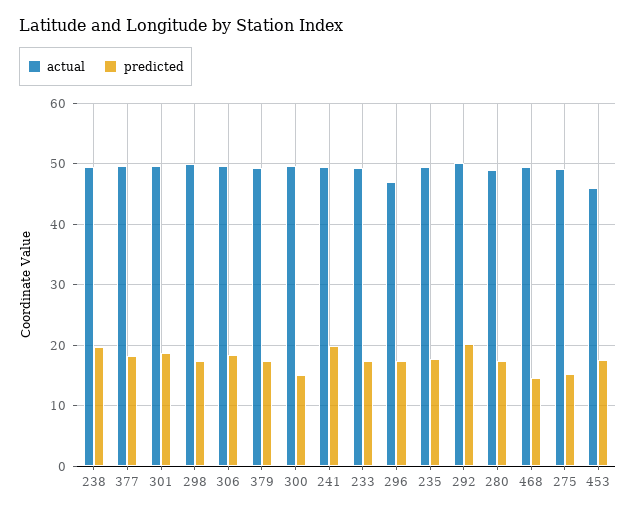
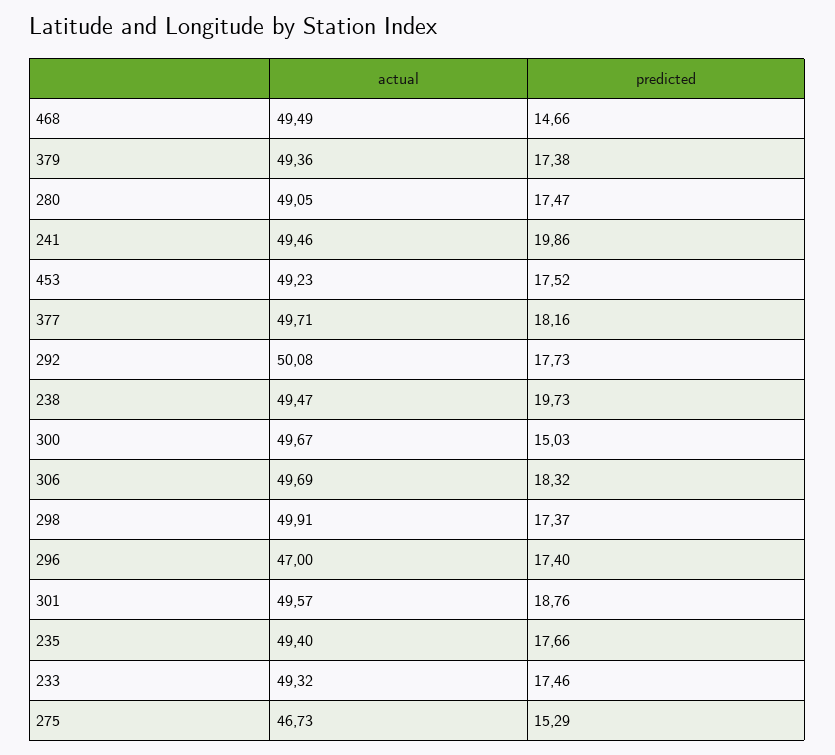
  {
    "actual": {
      "238": 49.47,
      "377": 49.71,
      "301": 49.57,
      "298": 49.91,
      "306": 49.69,
      "379": 49.36,
      "300": 49.67,
      "241": 49.46,
      "233": 49.32,
      "296": 47,
      "235": 49.4,
      "292": 50.08,
      "280": 49.05,
      "468": 49.49,
-     "275": 49,
+     "275": 46.73,
-     "453": 46
+     "453": 49.23
    },
    "predicted": {
      "238": 19.73,
      "377": 18.16,
      "301": 18.76,
      "298": 17.37,
      "306": 18.32,
      "379": 17.38,
      "300": 15.03,
      "241": 19.86,
      "233": 17.46,
      "296": 17.4,
      "235": 17.66,
-     "292": 20,
+     "292": 17.73,
      "280": 17.47,
      "468": 14.66,
      "275": 15.29,
      "453": 17.52
    }
  }

